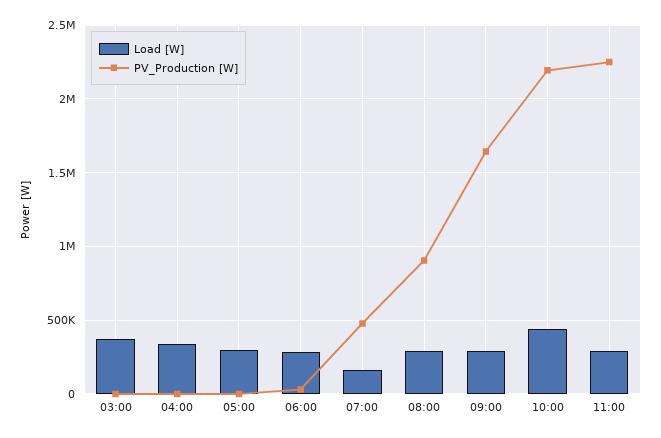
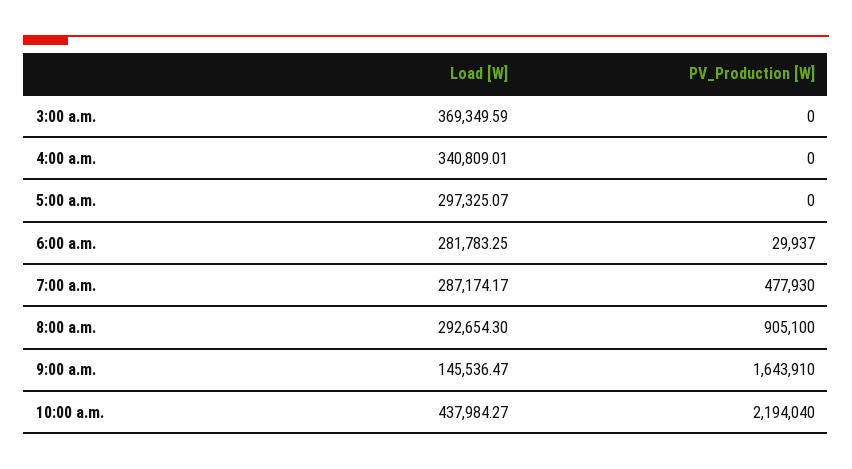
  {
    "Load [W]": {
      "03:00": 369349.59,
      "04:00": 340809.01,
      "05:00": 297325.07,
      "06:00": 281783.25,
-     "07:00": 150000,
+     "07:00": 287174.17,
      "08:00": 292654.3,
-     "09:00": 300000,
+     "09:00": 145536.47,
-     "10:00": 437984.27,
+     "10:00": 437984.27
-     "11:00": 300000
    },
    "PV_Production [W]": {
      "03:00": 0,
      "04:00": 0,
      "05:00": 0,
      "06:00": 29937,
      "07:00": 477930,
      "08:00": 905100,
      "09:00": 1643910,
-     "10:00": 2194040,
+     "10:00": 2194040
-     "11:00": 2250000
    }
  }

